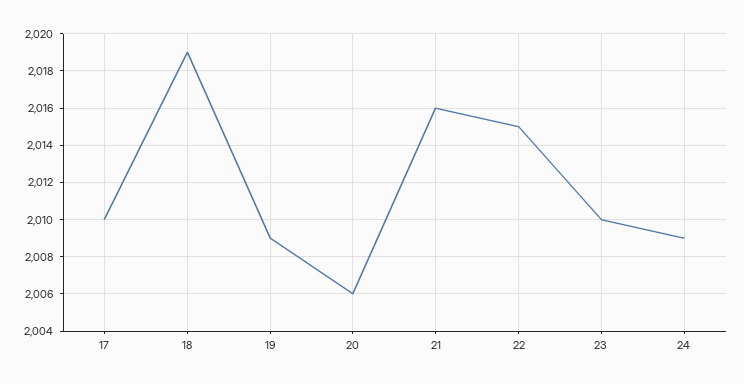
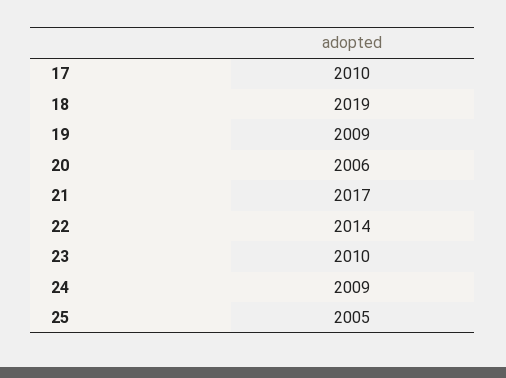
  {
    "17": 2010,
    "18": 2019,
    "19": 2009,
    "20": 2006,
-   "21": 2016,
+   "21": 2017,
-   "22": 2015,
+   "22": 2014,
    "23": 2010,
-   "24": 2009
+   "24": 2009,
+   "25": 2005
  }

